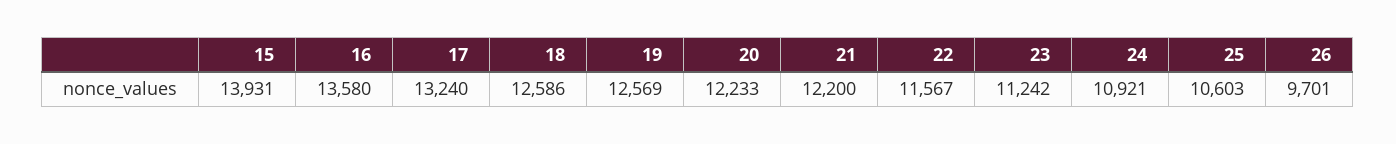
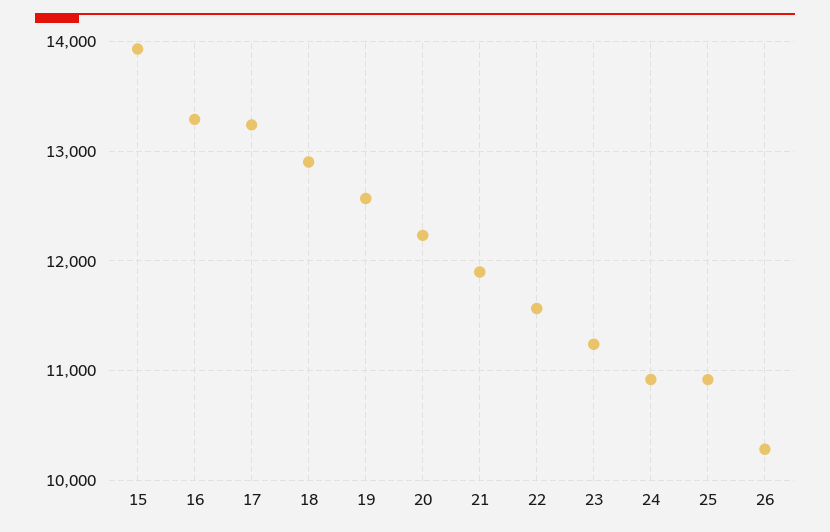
  {
    "15": 13931,
-   "16": 13580,
+   "16": 13300,
    "17": 13240,
-   "18": 12586,
+   "18": 12900,
    "19": 12569,
    "20": 12233,
-   "21": 12200,
+   "21": 11900,
    "22": 11567,
    "23": 11242,
    "24": 10921,
-   "25": 10603,
+   "25": 10900,
-   "26": 9701
+   "26": 10300
  }

